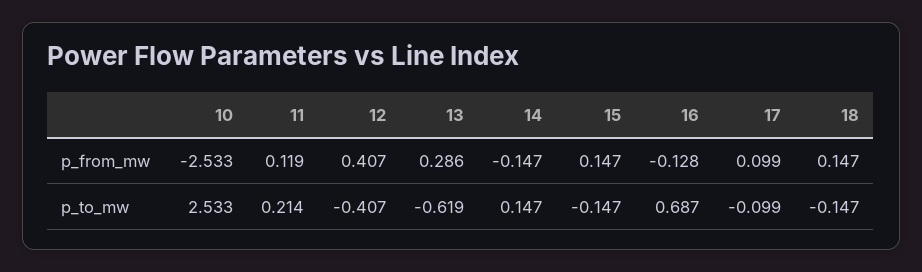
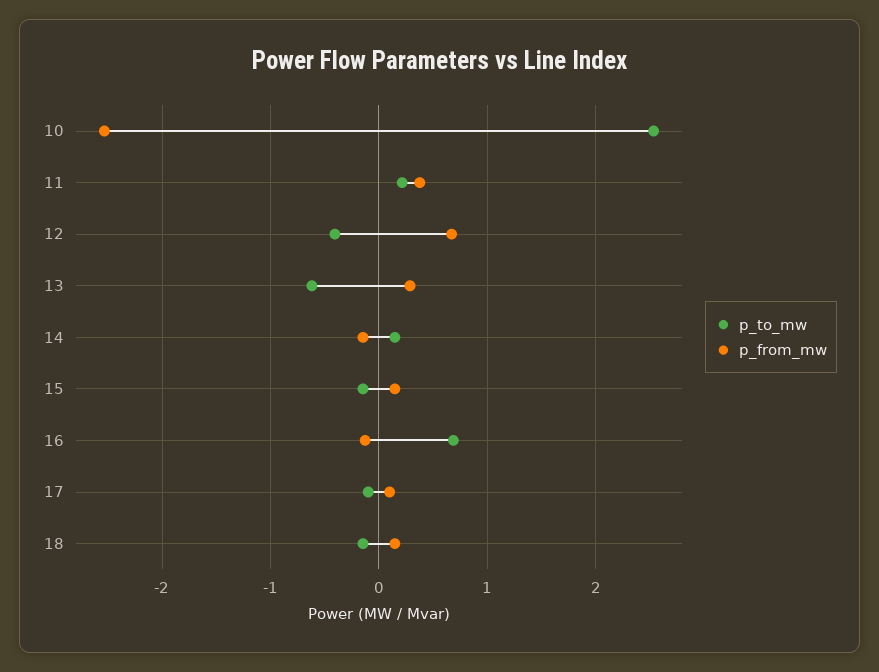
  {
    "p_from_mw": {
      "10": -2.533,
-     "11": 0.119,
+     "11": 0.4,
-     "12": 0.407,
+     "12": 0.7,
      "13": 0.286,
      "14": -0.147,
      "15": 0.147,
      "16": -0.128,
      "17": 0.099,
      "18": 0.147
    },
    "p_to_mw": {
      "10": 2.533,
      "11": 0.214,
      "12": -0.407,
      "13": -0.619,
      "14": 0.147,
      "15": -0.147,
      "16": 0.687,
      "17": -0.099,
      "18": -0.147
    }
  }

